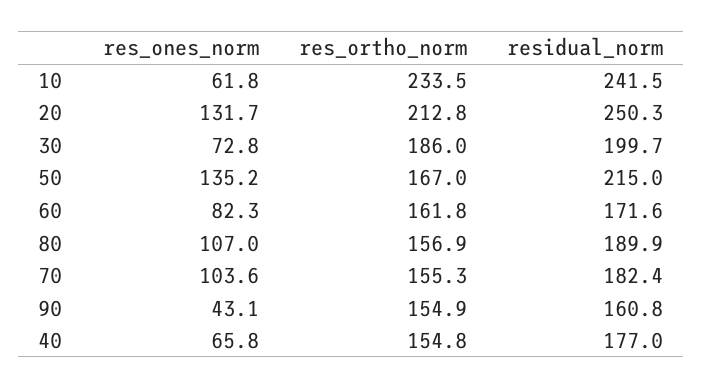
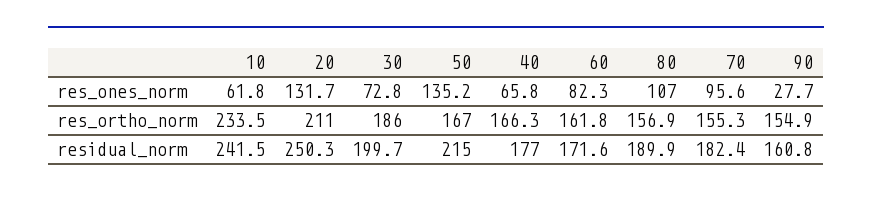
  {
    "res_ones_norm": {
      "10": 61.8,
      "20": 131.7,
      "30": 72.8,
      "50": 135.2,
      "60": 82.3,
      "80": 107,
-     "70": 103.6,
+     "70": 95.6,
-     "90": 43.1,
+     "90": 27.7,
      "40": 65.8
    },
    "res_ortho_norm": {
      "10": 233.5,
-     "20": 212.8,
+     "20": 211,
      "30": 186,
      "50": 167,
      "60": 161.8,
      "80": 156.9,
      "70": 155.3,
      "90": 154.9,
-     "40": 154.8
+     "40": 166.3
    },
    "residual_norm": {
      "10": 241.5,
      "20": 250.3,
      "30": 199.7,
      "50": 215,
      "60": 171.6,
      "80": 189.9,
      "70": 182.4,
      "90": 160.8,
      "40": 177
    }
  }

